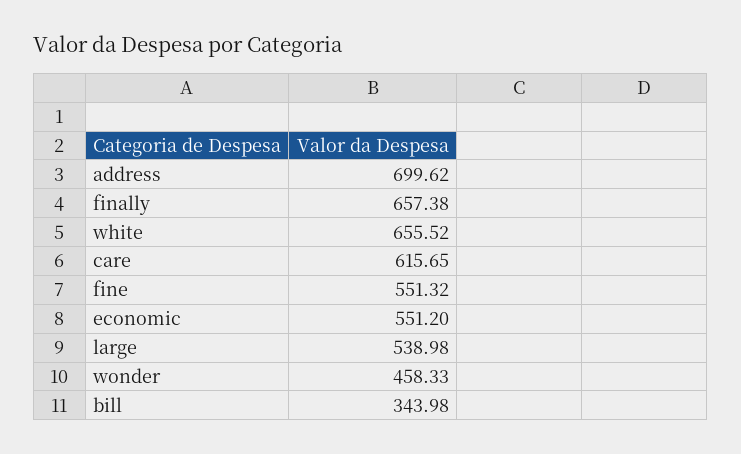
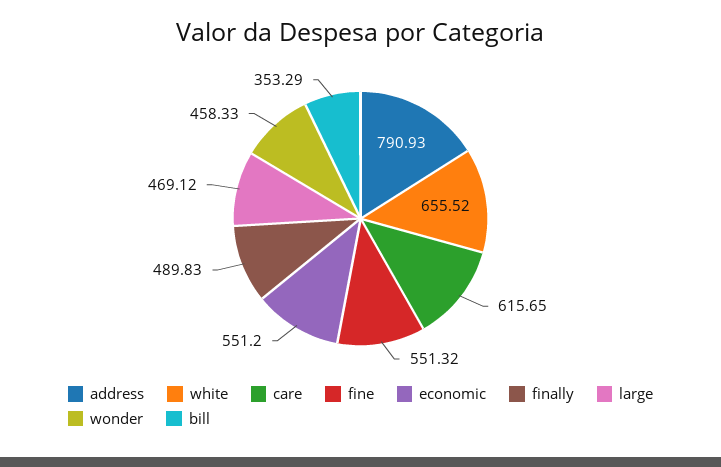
  {
-   "address": 699.62,
+   "address": 790.93,
-   "finally": 657.38,
+   "finally": 489.83,
    "white": 655.52,
    "care": 615.65,
    "fine": 551.32,
    "economic": 551.2,
-   "large": 538.98,
+   "large": 469.12,
    "wonder": 458.33,
-   "bill": 343.98
+   "bill": 353.29
  }

